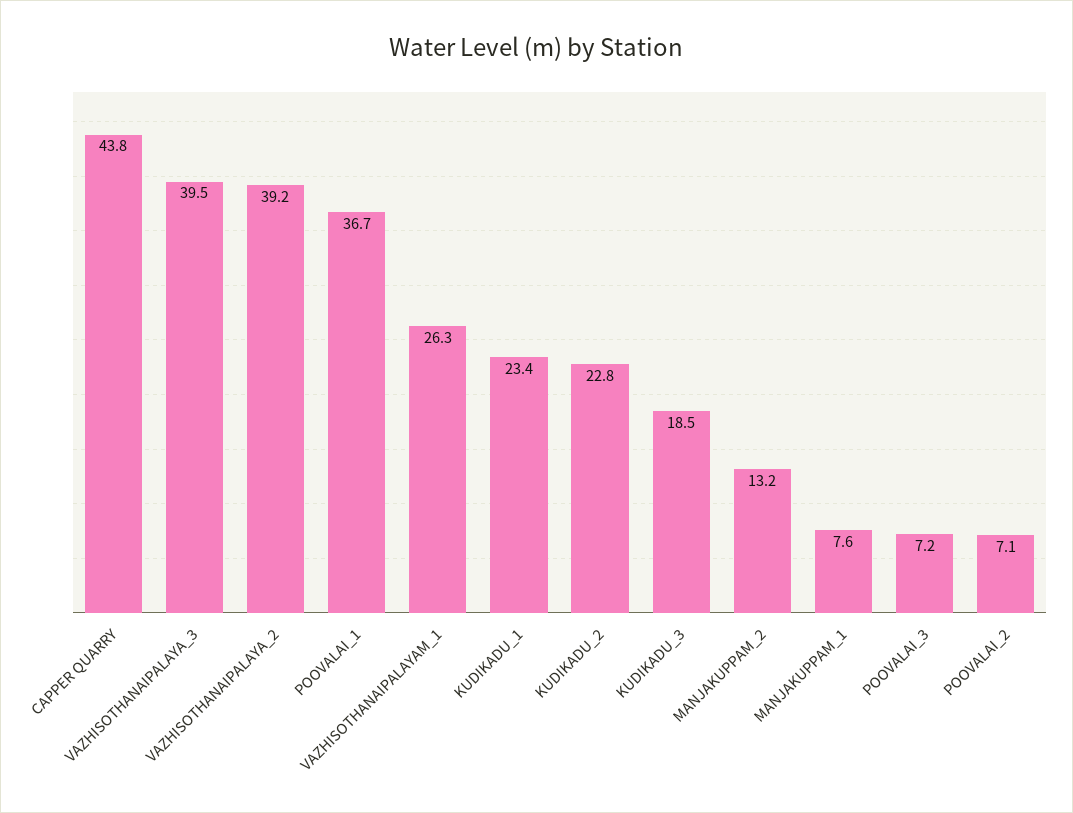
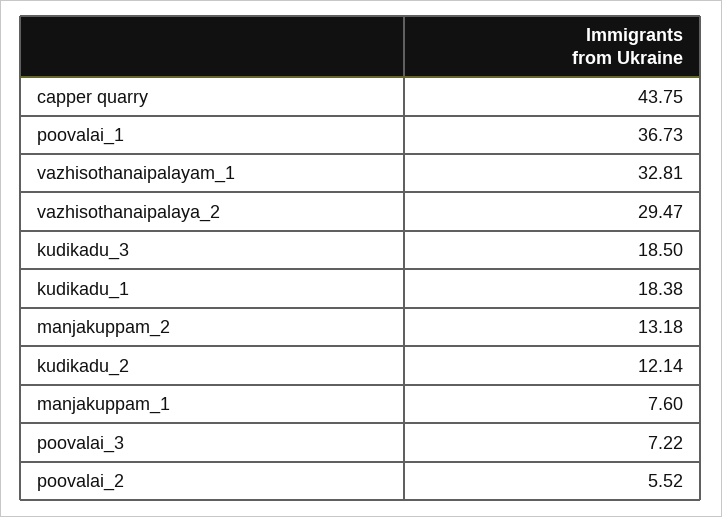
  {
    "CAPPER QUARRY": 43.75,
-   "VAZHISOTHANAIPALAYA_3": 39.5,
-   "VAZHISOTHANAIPALAYA_2": 39.2,
+   "VAZHISOTHANAIPALAYA_2": 29.47,
    "POOVALAI_1": 36.73,
-   "VAZHISOTHANAIPALAYAM_1": 26.3,
+   "VAZHISOTHANAIPALAYAM_1": 32.81,
-   "KUDIKADU_1": 23.4,
+   "KUDIKADU_1": 18.38,
-   "KUDIKADU_2": 22.8,
+   "KUDIKADU_2": 12.14,
    "KUDIKADU_3": 18.5,
    "MANJAKUPPAM_2": 13.18,
    "MANJAKUPPAM_1": 7.6,
    "POOVALAI_3": 7.22,
-   "POOVALAI_2": 7.1
+   "POOVALAI_2": 5.52
  }

